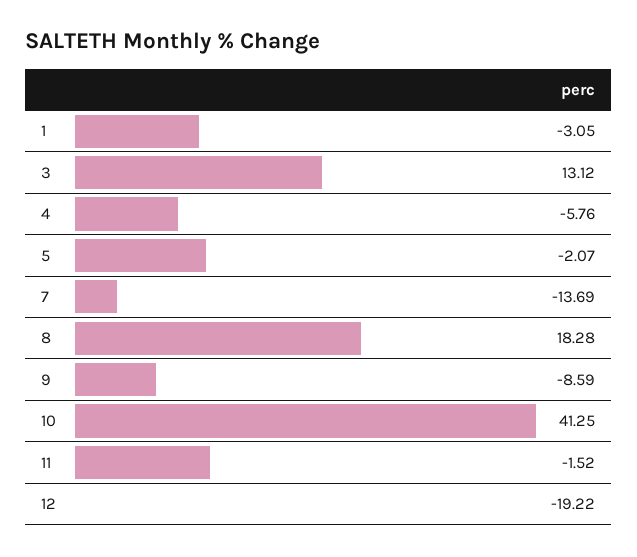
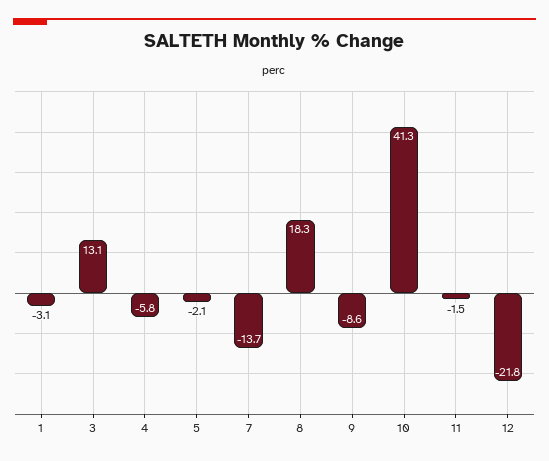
  {
    "1": -3.05,
    "3": 13.12,
    "4": -5.76,
    "5": -2.07,
    "7": -13.69,
    "8": 18.28,
    "9": -8.59,
    "10": 41.25,
    "11": -1.52,
-   "12": -19.22
+   "12": -21.8
  }

